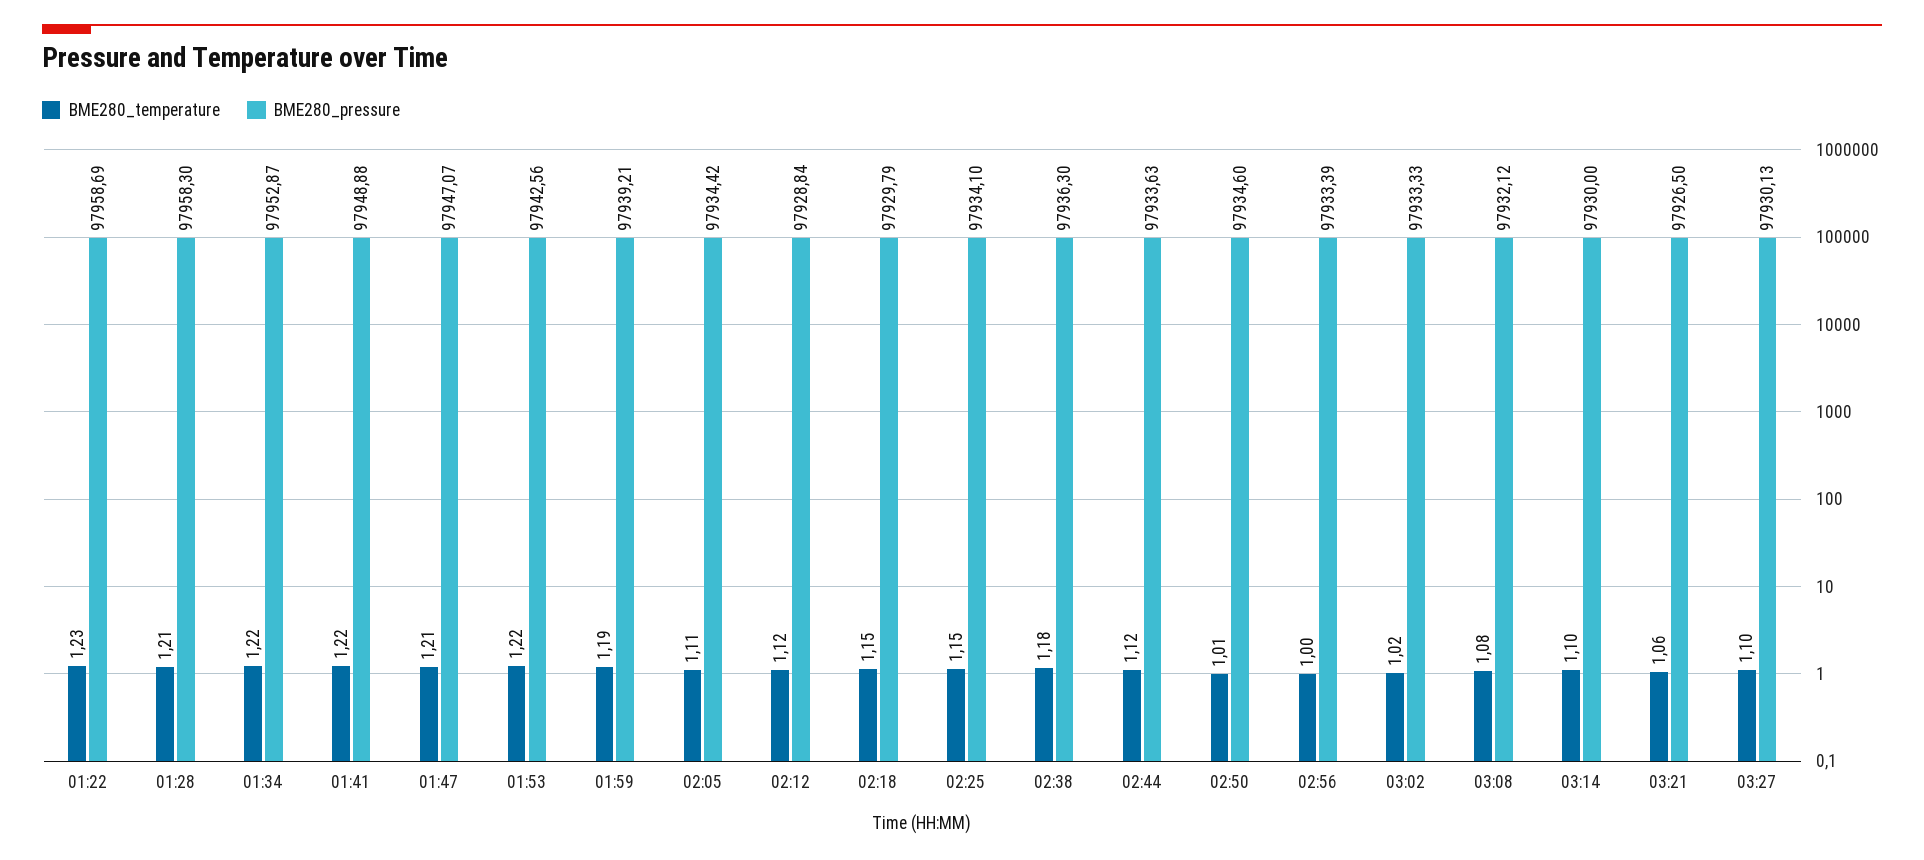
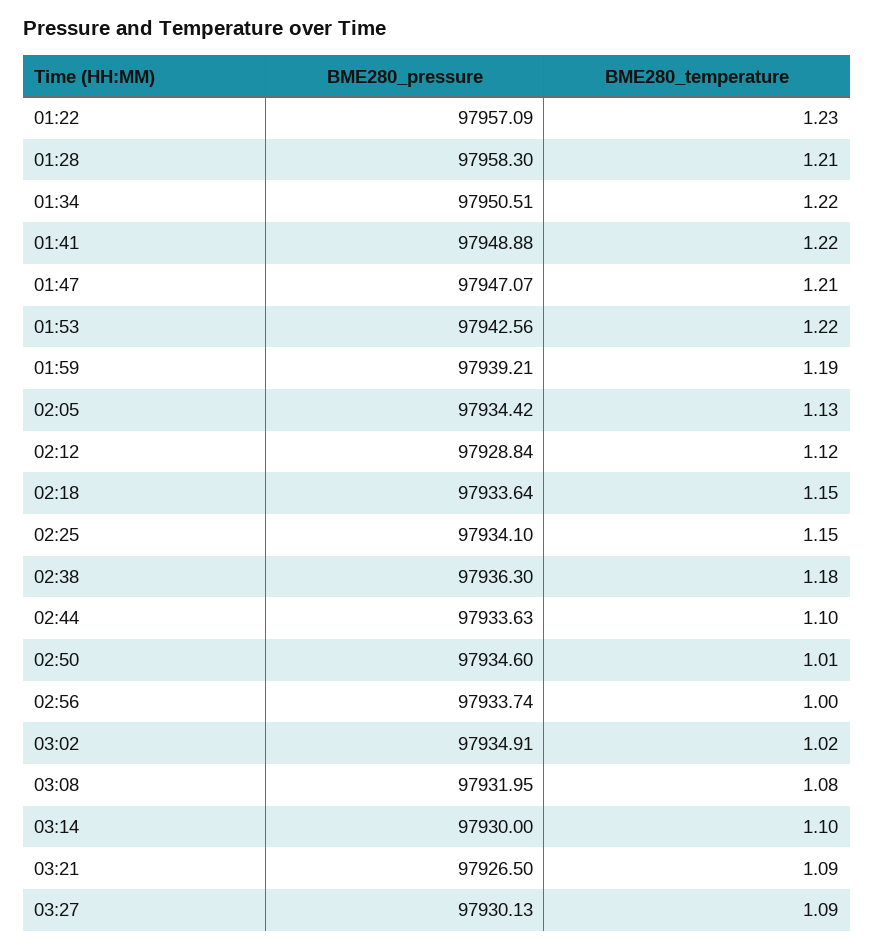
  {
    "BME280_temperature": {
      "01:22": 1.23,
      "01:28": 1.21,
      "01:34": 1.22,
      "01:41": 1.22,
      "01:47": 1.21,
      "01:53": 1.22,
      "01:59": 1.19,
-     "02:05": 1.11,
+     "02:05": 1.13,
      "02:12": 1.12,
      "02:18": 1.15,
      "02:25": 1.15,
      "02:38": 1.18,
-     "02:44": 1.12,
+     "02:44": 1.1,
      "02:50": 1.01,
      "02:56": 1,
      "03:02": 1.02,
      "03:08": 1.08,
      "03:14": 1.1,
-     "03:21": 1.06,
+     "03:21": 1.09,
-     "03:27": 1.1
+     "03:27": 1.09
    },
    "BME280_pressure": {
-     "01:22": 97958.69,
+     "01:22": 97957.09,
      "01:28": 97958.3,
-     "01:34": 97952.87,
+     "01:34": 97950.51,
      "01:41": 97948.88,
      "01:47": 97947.07,
      "01:53": 97942.56,
      "01:59": 97939.21,
      "02:05": 97934.42,
      "02:12": 97928.84,
-     "02:18": 97929.79,
+     "02:18": 97933.64,
      "02:25": 97934.1,
      "02:38": 97936.3,
      "02:44": 97933.63,
      "02:50": 97934.6,
-     "02:56": 97933.39,
+     "02:56": 97933.74,
-     "03:02": 97933.33,
+     "03:02": 97934.91,
-     "03:08": 97932.12,
+     "03:08": 97931.95,
      "03:14": 97930,
      "03:21": 97926.5,
      "03:27": 97930.13
    }
  }

